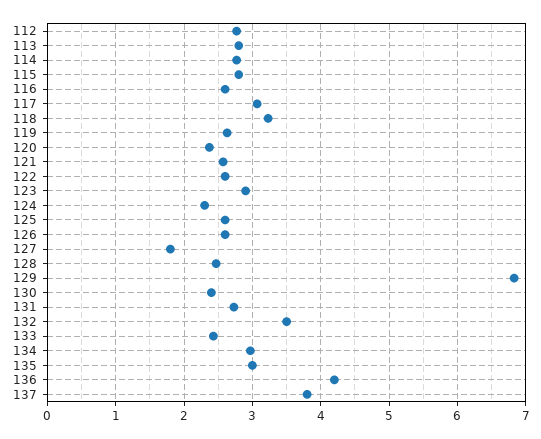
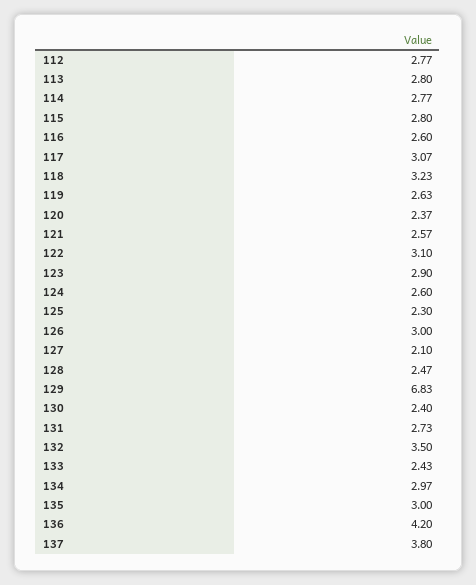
  {
    "112": 2.77,
    "113": 2.8,
    "114": 2.77,
    "115": 2.8,
    "116": 2.6,
    "117": 3.07,
    "118": 3.23,
    "119": 2.63,
    "120": 2.37,
    "121": 2.57,
-   "122": 2.6,
+   "122": 3.1,
    "123": 2.9,
-   "124": 2.3,
+   "124": 2.6,
-   "125": 2.6,
+   "125": 2.3,
-   "126": 2.6,
+   "126": 3,
-   "127": 1.8,
+   "127": 2.1,
    "128": 2.47,
    "129": 6.83,
    "130": 2.4,
    "131": 2.73,
    "132": 3.5,
    "133": 2.43,
    "134": 2.97,
    "135": 3,
    "136": 4.2,
    "137": 3.8
  }

